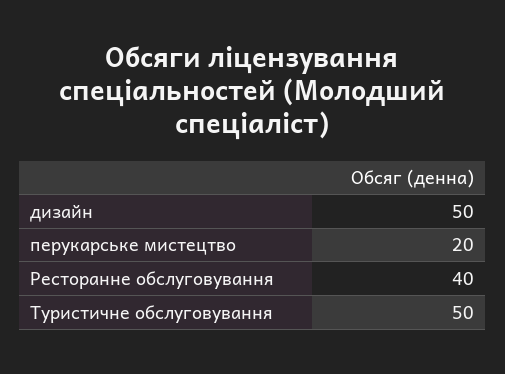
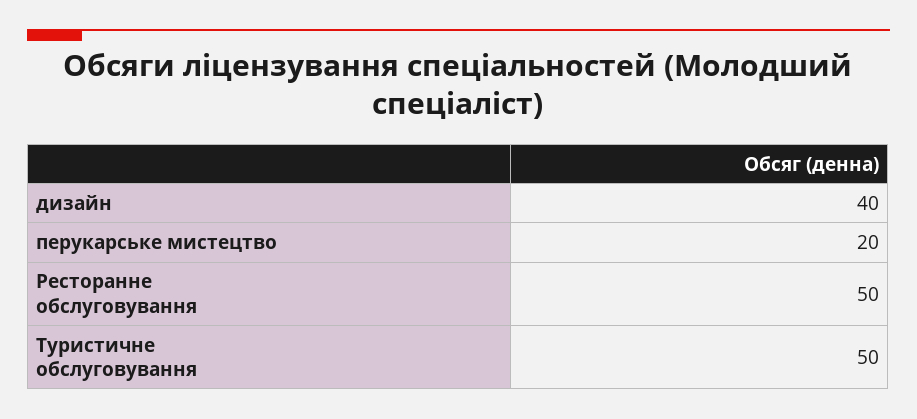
  {
-   "дизайн": 50,
+   "дизайн": 40,
    "перукарське мистецтво": 20,
-   "Ресторанне обслуговування": 40,
+   "Ресторанне обслуговування": 50,
    "Туристичне обслуговування": 50
  }

